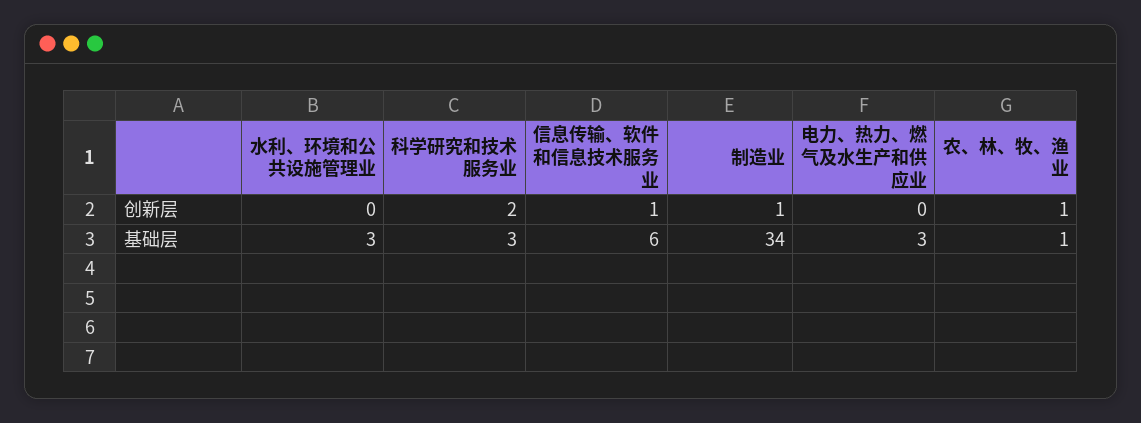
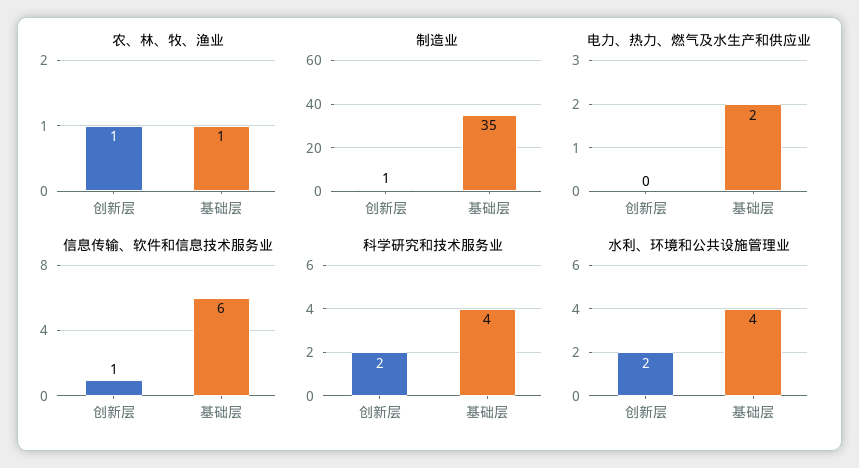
  {
    "水利、环境和公共设施管理业": {
-     "创新层": 0,
+     "创新层": 2,
-     "基础层": 3
+     "基础层": 4
    },
    "科学研究和技术服务业": {
      "创新层": 2,
-     "基础层": 3
+     "基础层": 4
    },
    "信息传输、软件和信息技术服务业": {
      "创新层": 1,
      "基础层": 6
    },
    "制造业": {
      "创新层": 1,
-     "基础层": 34
+     "基础层": 35
    },
    "电力、热力、燃气及水生产和供应业": {
      "创新层": 0,
-     "基础层": 3
+     "基础层": 2
    },
    "农、林、牧、渔业": {
      "创新层": 1,
      "基础层": 1
    }
  }

